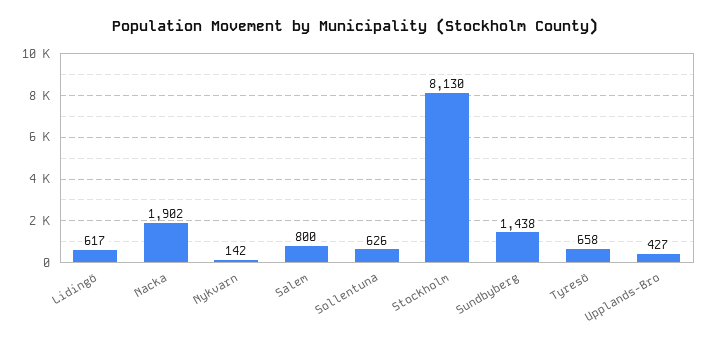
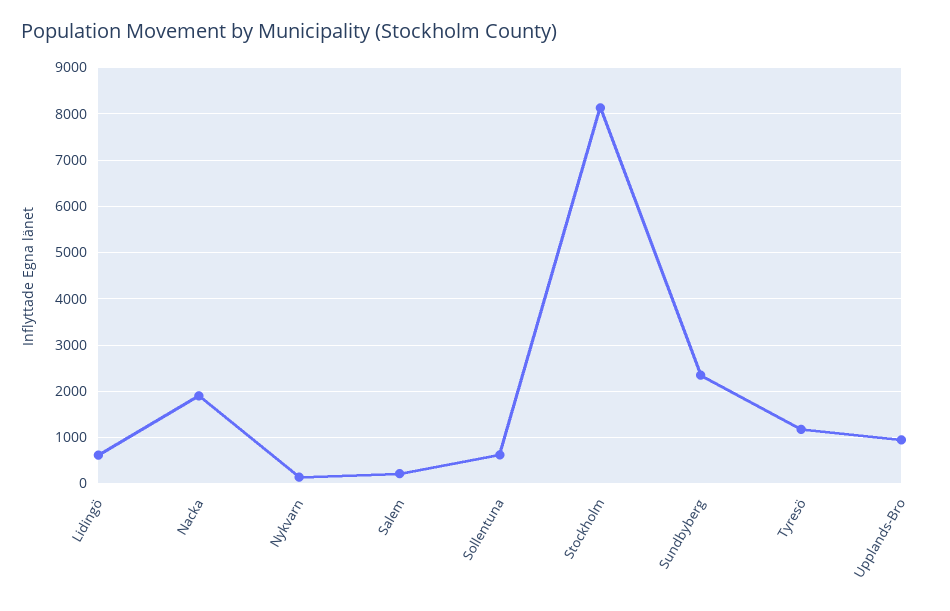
  {
    "Lidingö": 617,
    "Nacka": 1902,
    "Nykvarn": 142,
-   "Salem": 800,
+   "Salem": 200,
    "Sollentuna": 626,
    "Stockholm": 8130,
-   "Sundbyberg": 1438,
+   "Sundbyberg": 2400,
-   "Tyresö": 658,
+   "Tyresö": 1200,
-   "Upplands-Bro": 427
+   "Upplands-Bro": 1000
  }

